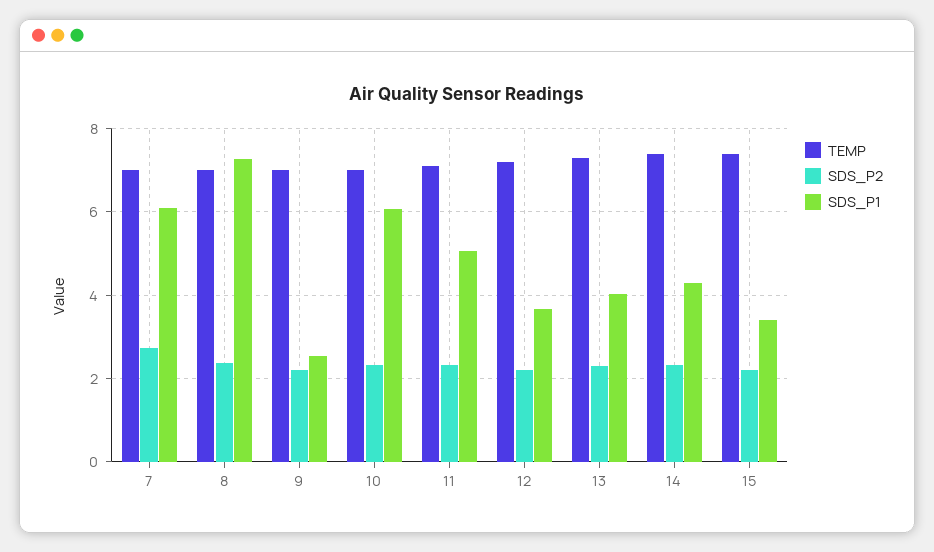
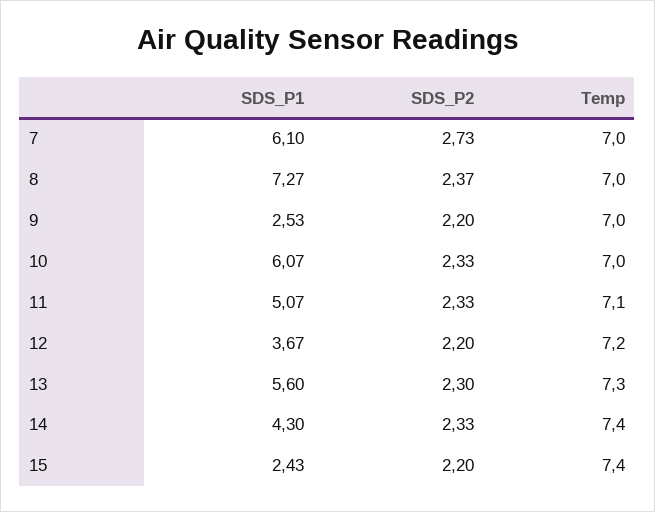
  {
    "TEMP": {
      "7": 7,
      "8": 7,
      "9": 7,
      "10": 7,
      "11": 7.1,
      "12": 7.2,
      "13": 7.3,
      "14": 7.4,
      "15": 7.4
    },
    "SDS_P2": {
      "7": 2.73,
      "8": 2.37,
      "9": 2.2,
      "10": 2.33,
      "11": 2.33,
      "12": 2.2,
      "13": 2.3,
      "14": 2.33,
      "15": 2.2
    },
    "SDS_P1": {
      "7": 6.1,
      "8": 7.27,
      "9": 2.53,
      "10": 6.07,
      "11": 5.07,
      "12": 3.67,
-     "13": 4,
+     "13": 5.6,
      "14": 4.3,
-     "15": 3.4
+     "15": 2.43
    }
  }

